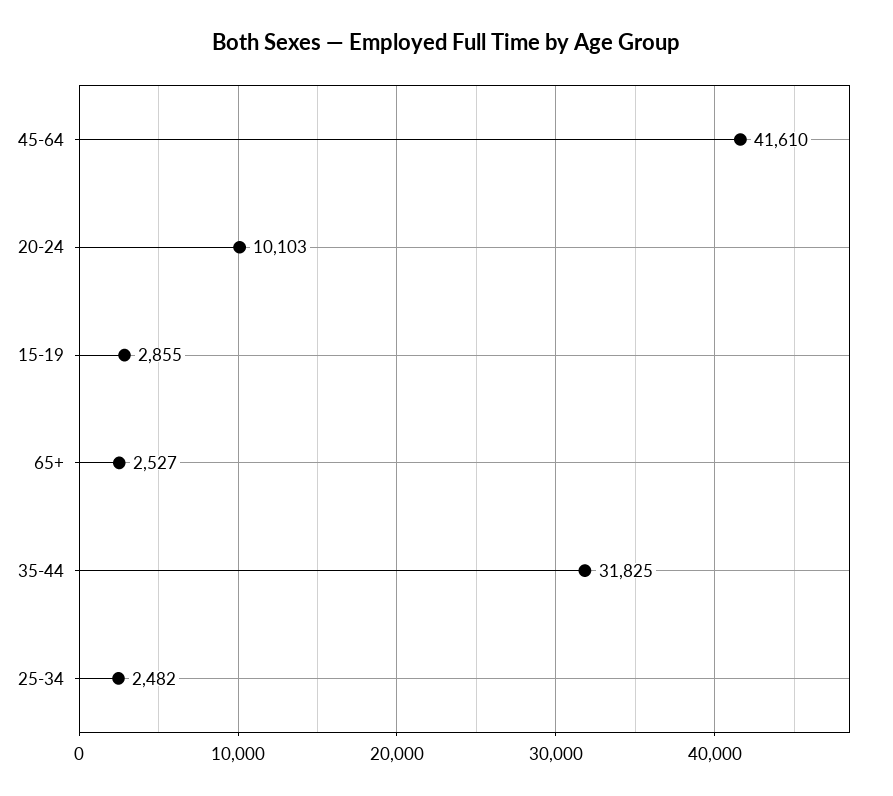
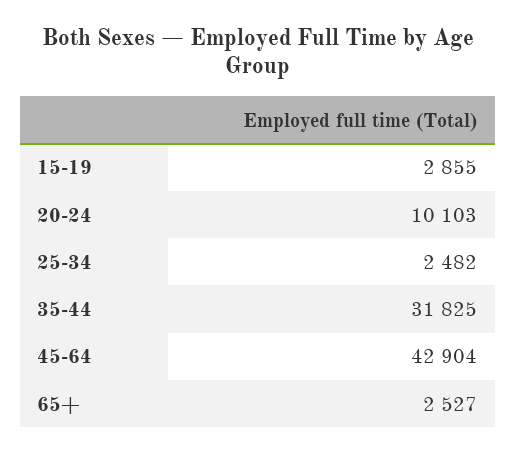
  {
-   "45-64": 41610,
+   "45-64": 42904,
    "20-24": 10103,
    "15-19": 2855,
    "65+": 2527,
    "35-44": 31825,
    "25-34": 2482
  }

